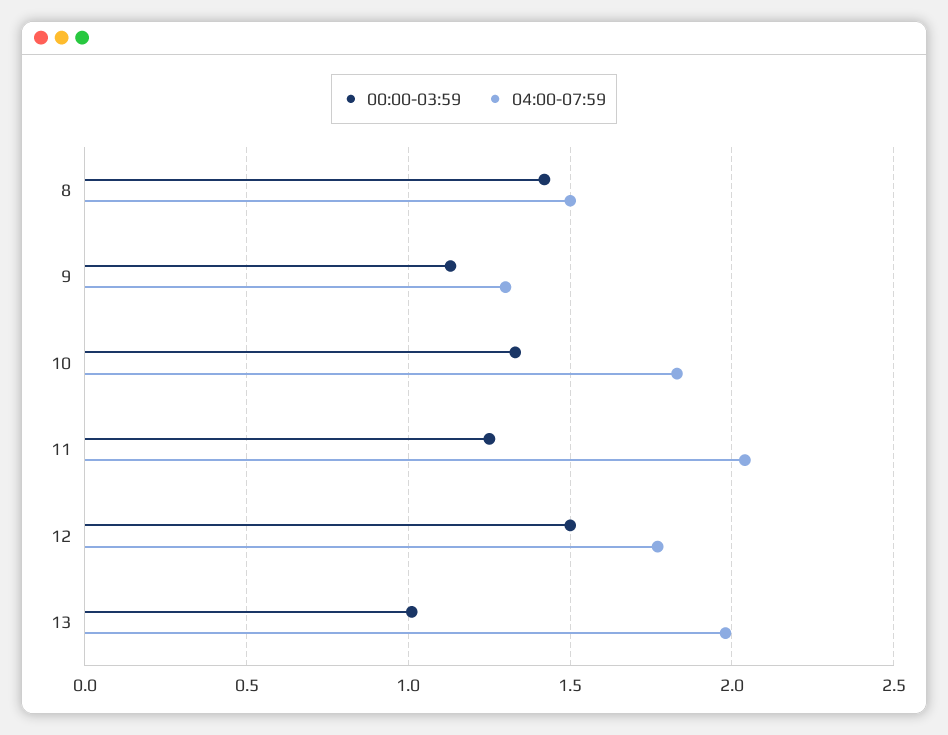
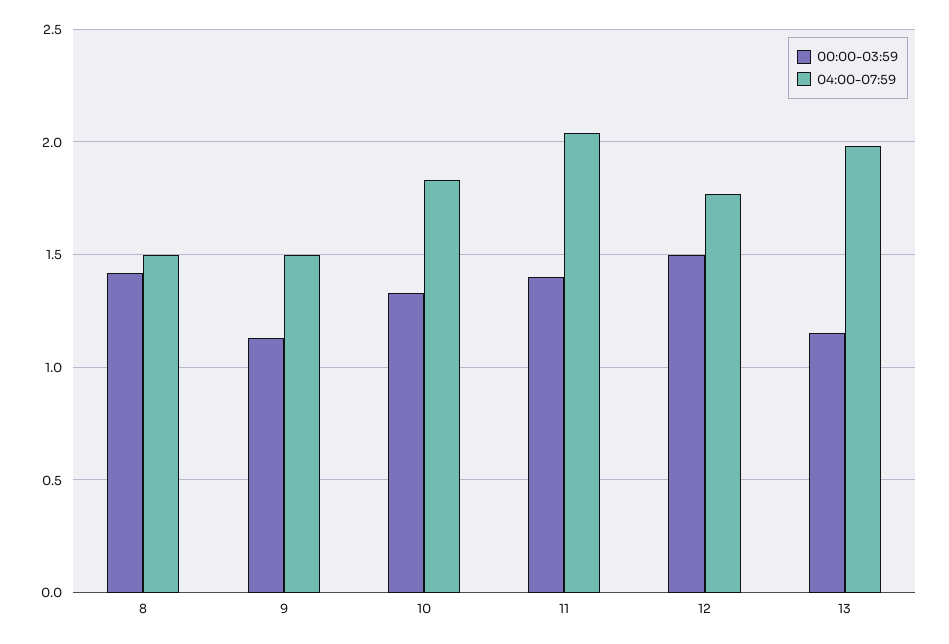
  {
    "00:00-03:59": {
      "8": 1.4,
      "9": 1.15,
      "10": 1.35,
-     "11": 1.25,
+     "11": 1.4,
      "12": 1.5,
-     "13": 1
+     "13": 1.15
    },
    "04:00-07:59": {
      "8": 1.5,
-     "9": 1.3,
+     "9": 1.5,
      "10": 1.85,
      "11": 2.05,
      "12": 1.75,
      "13": 2
    }
  }

